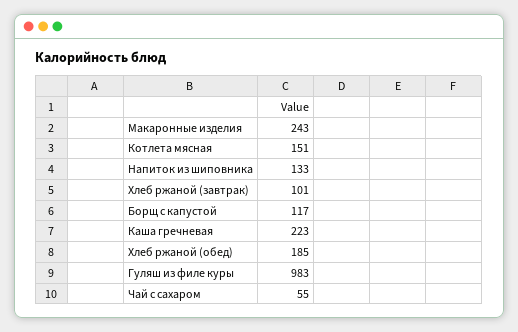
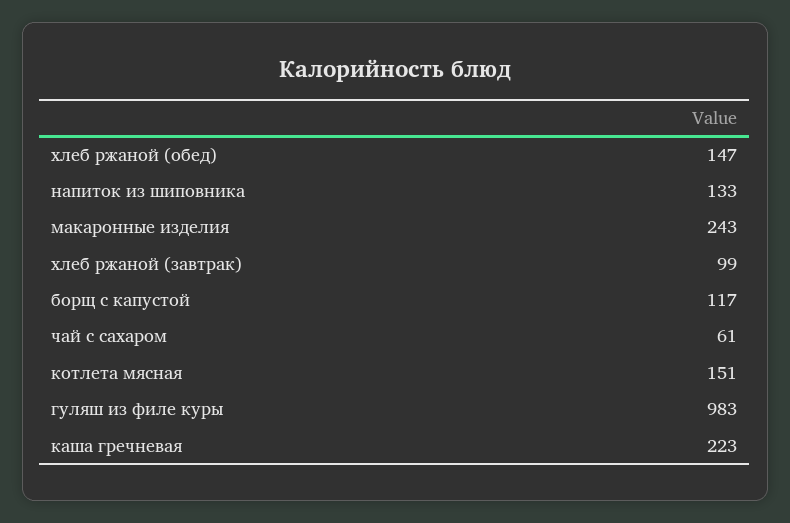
  {
    "Макаронные изделия": 243,
    "Котлета мясная": 151,
    "Напиток из шиповника": 133,
-   "Хлеб ржаной (завтрак)": 101,
+   "Хлеб ржаной (завтрак)": 99,
    "Борщ с капустой": 117,
    "Каша гречневая": 223,
-   "Хлеб ржаной (обед)": 185,
+   "Хлеб ржаной (обед)": 147,
    "Гуляш из филе куры": 983,
-   "Чай с сахаром": 55
+   "Чай с сахаром": 61
  }

